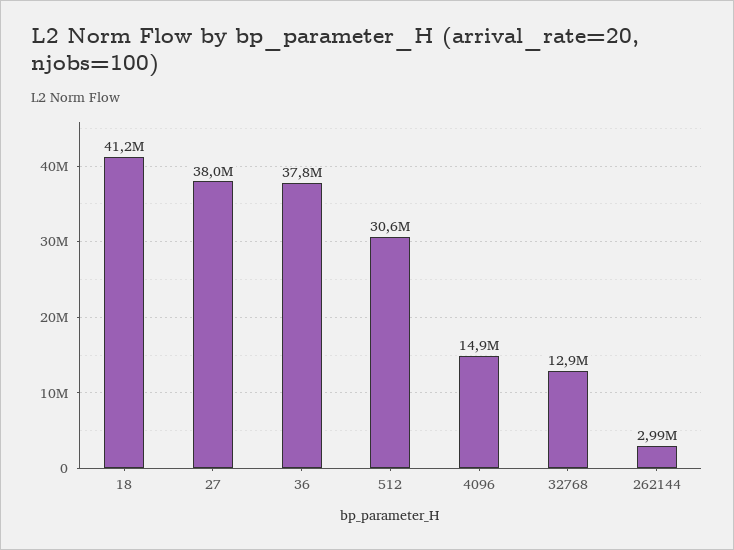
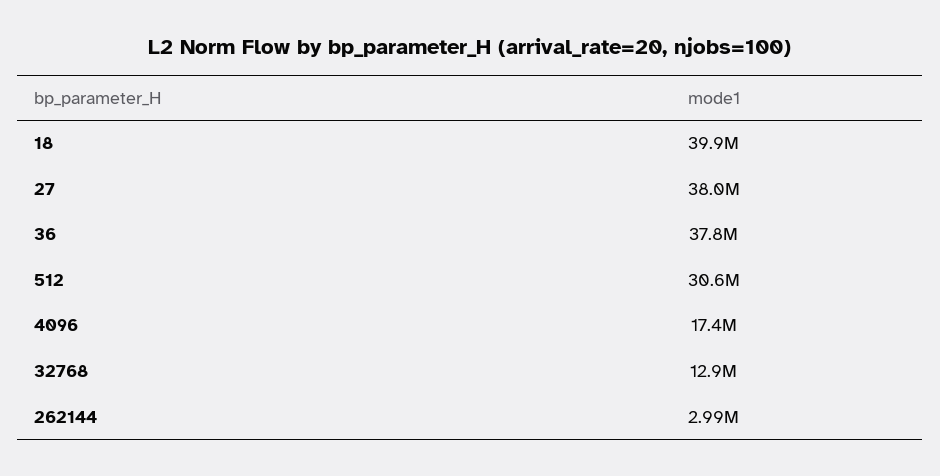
  {
-   "18": 41200000,
+   "18": 39900000,
    "27": 38000000,
    "36": 37800000,
    "512": 30600000,
-   "4096": 14900000,
+   "4096": 17400000,
    "32768": 12900000,
    "262144": 2990000
  }

